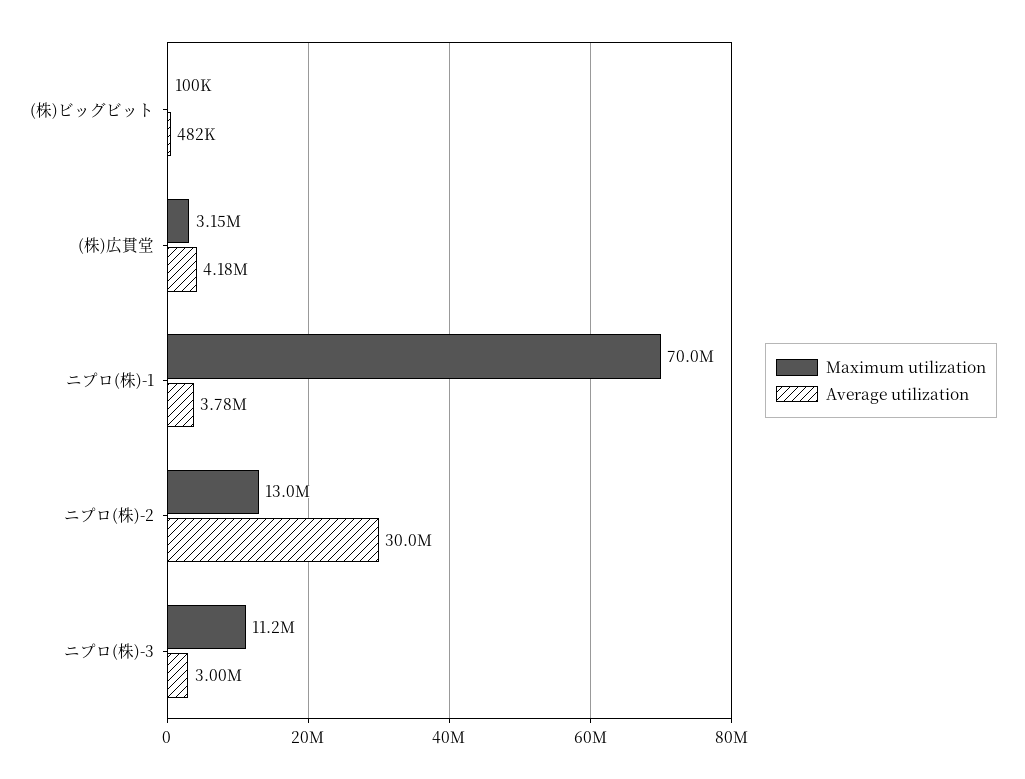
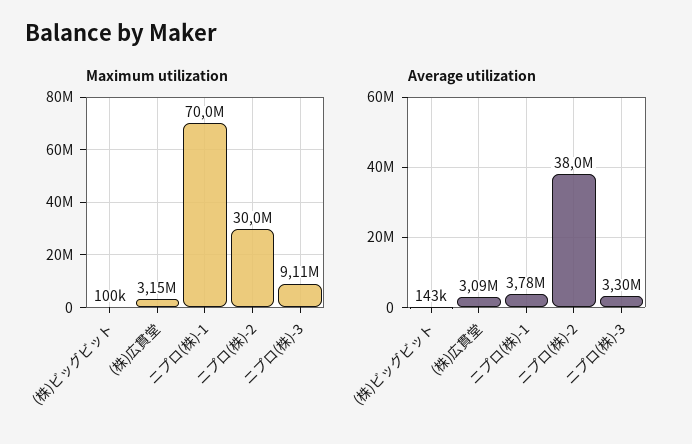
  {
    "Maximum utilization": {
      "(株)ビッグビット": 100000,
      "(株)広貫堂": 3150000,
      "ニプロ(株)-1": 70000000,
-     "ニプロ(株)-2": 13000000,
+     "ニプロ(株)-2": 30000000,
-     "ニプロ(株)-3": 11200000
+     "ニプロ(株)-3": 9110000
    },
    "Average utilization": {
-     "(株)ビッグビット": 482000,
+     "(株)ビッグビット": 143000,
-     "(株)広貫堂": 4180000,
+     "(株)広貫堂": 3090000,
      "ニプロ(株)-1": 3780000,
-     "ニプロ(株)-2": 30000000,
+     "ニプロ(株)-2": 38000000,
-     "ニプロ(株)-3": 3000000
+     "ニプロ(株)-3": 3300000
    }
  }

